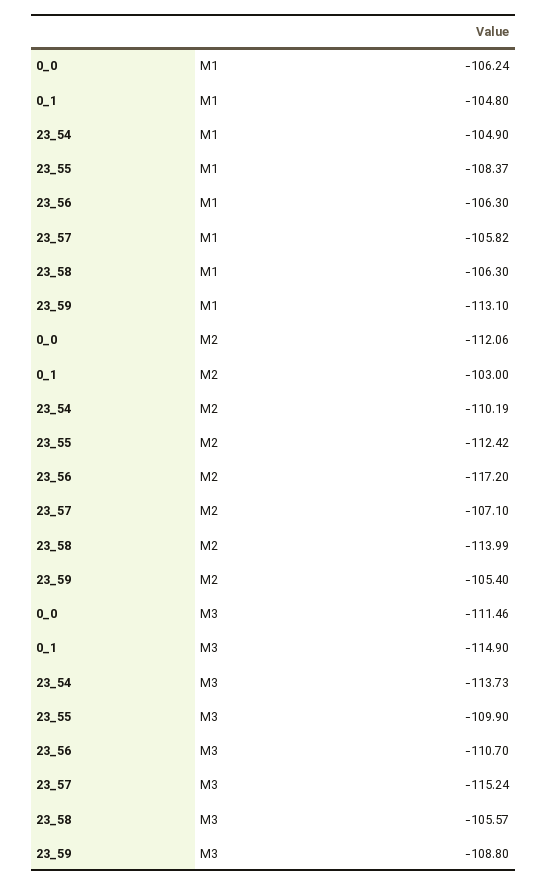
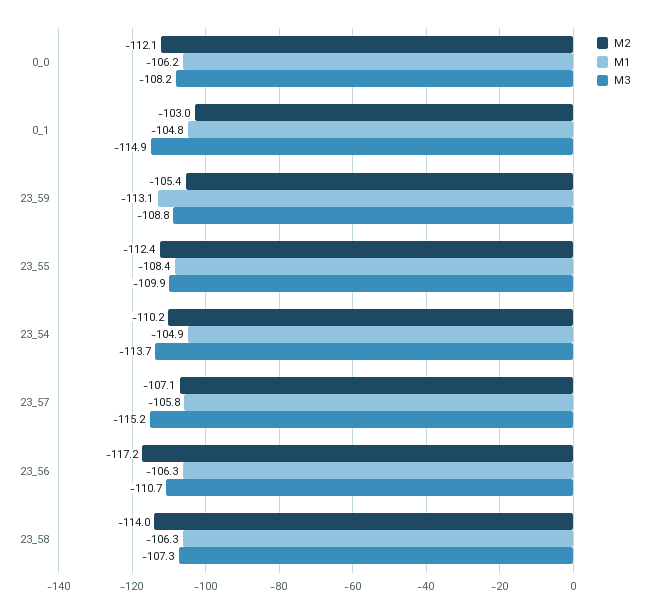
  {
    "M1": {
      "0_0": -106.24,
      "0_1": -104.8,
      "23_54": -104.9,
      "23_55": -108.37,
      "23_56": -106.3,
      "23_57": -105.82,
      "23_58": -106.3,
      "23_59": -113.1
    },
    "M2": {
      "0_0": -112.06,
      "0_1": -103,
      "23_54": -110.19,
      "23_55": -112.42,
      "23_56": -117.2,
      "23_57": -107.1,
      "23_58": -113.99,
      "23_59": -105.4
    },
    "M3": {
-     "0_0": -111.46,
+     "0_0": -108.2,
      "0_1": -114.9,
      "23_54": -113.73,
      "23_55": -109.9,
      "23_56": -110.7,
      "23_57": -115.24,
-     "23_58": -105.57,
+     "23_58": -107.3,
      "23_59": -108.8
    }
  }

